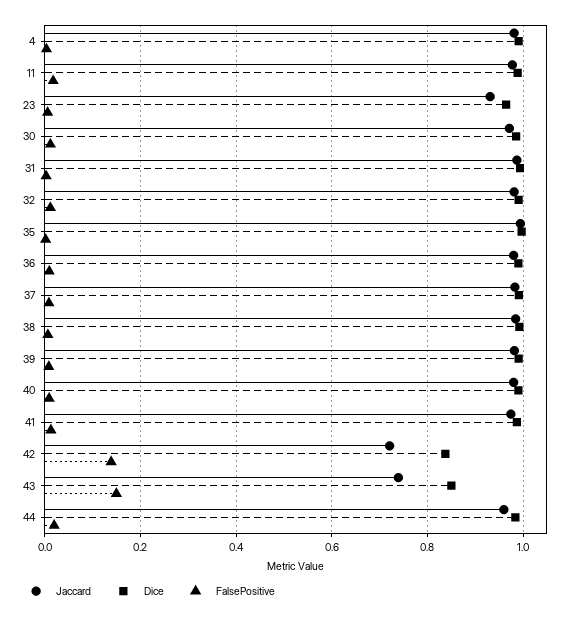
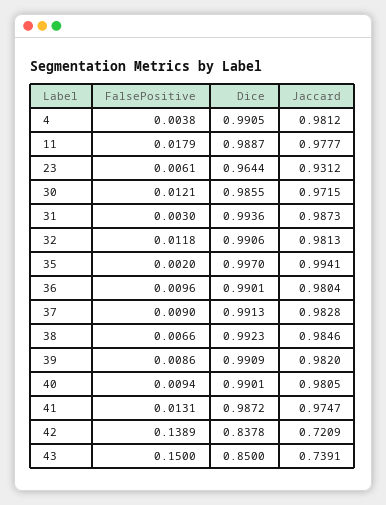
  {
    "Jaccard": {
      "4": 0.9812,
      "11": 0.9777,
      "23": 0.9312,
      "30": 0.9715,
      "31": 0.9873,
      "32": 0.9813,
      "35": 0.9941,
      "36": 0.9804,
      "37": 0.9828,
      "38": 0.9846,
      "39": 0.982,
      "40": 0.9805,
      "41": 0.9747,
      "42": 0.7209,
-     "43": 0.7391,
+     "43": 0.7391
-     "44": 0.96
    },
    "Dice": {
      "4": 0.9905,
      "11": 0.9887,
      "23": 0.9644,
      "30": 0.9855,
      "31": 0.9936,
      "32": 0.9906,
      "35": 0.997,
      "36": 0.9901,
      "37": 0.9913,
      "38": 0.9923,
      "39": 0.9909,
      "40": 0.9901,
      "41": 0.9872,
      "42": 0.8378,
-     "43": 0.85,
+     "43": 0.85
-     "44": 0.98
    },
    "FalsePositive": {
      "4": 0.0038,
      "11": 0.0179,
      "23": 0.0061,
      "30": 0.0121,
      "31": 0.003,
      "32": 0.0118,
      "35": 0.002,
      "36": 0.0096,
      "37": 0.009,
      "38": 0.0066,
      "39": 0.0086,
      "40": 0.0094,
      "41": 0.0131,
      "42": 0.1389,
-     "43": 0.15,
+     "43": 0.15
-     "44": 0.02
    }
  }

